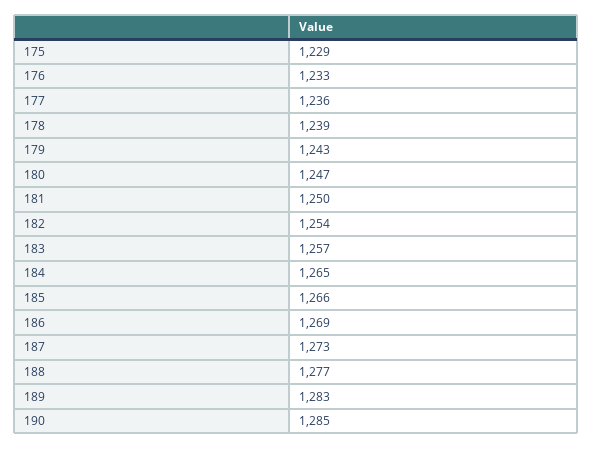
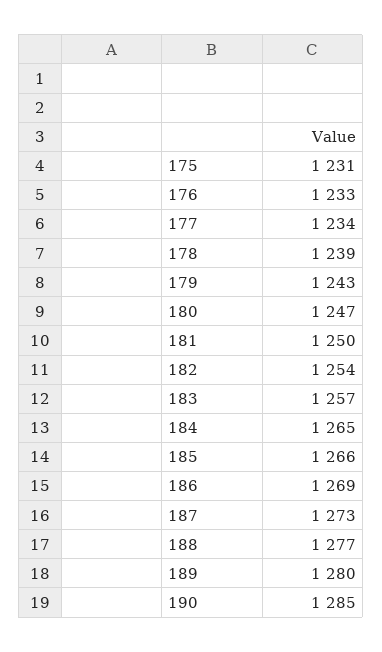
  {
-   "175": 1229,
+   "175": 1231,
    "176": 1233,
-   "177": 1236,
+   "177": 1234,
    "178": 1239,
    "179": 1243,
    "180": 1247,
    "181": 1250,
    "182": 1254,
    "183": 1257,
    "184": 1265,
    "185": 1266,
    "186": 1269,
    "187": 1273,
    "188": 1277,
-   "189": 1283,
+   "189": 1280,
    "190": 1285
  }

